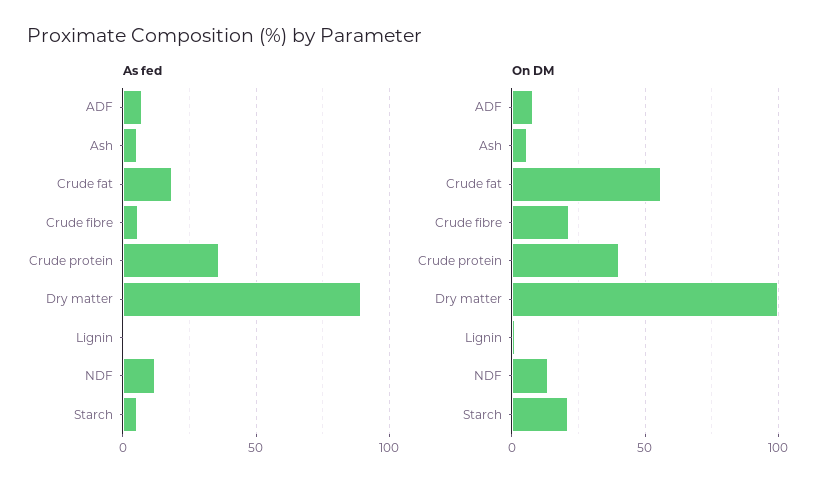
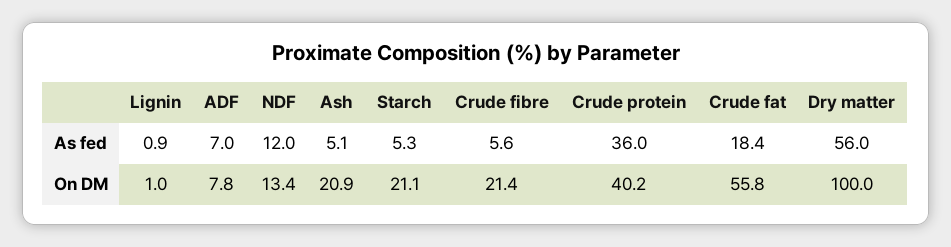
  {
    "As fed": {
      "ADF": 7,
      "Ash": 5.1,
      "Crude fat": 18.4,
      "Crude fibre": 5.6,
      "Crude protein": 36,
-     "Dry matter": 90,
+     "Dry matter": 56,
      "Lignin": 0.9,
      "NDF": 12,
      "Starch": 5.3
    },
    "On DM": {
      "ADF": 7.8,
-     "Ash": 5,
+     "Ash": 20.9,
      "Crude fat": 55.8,
      "Crude fibre": 21.4,
      "Crude protein": 40.2,
      "Dry matter": 100,
      "Lignin": 1,
      "NDF": 13.4,
      "Starch": 21.1
    }
  }

